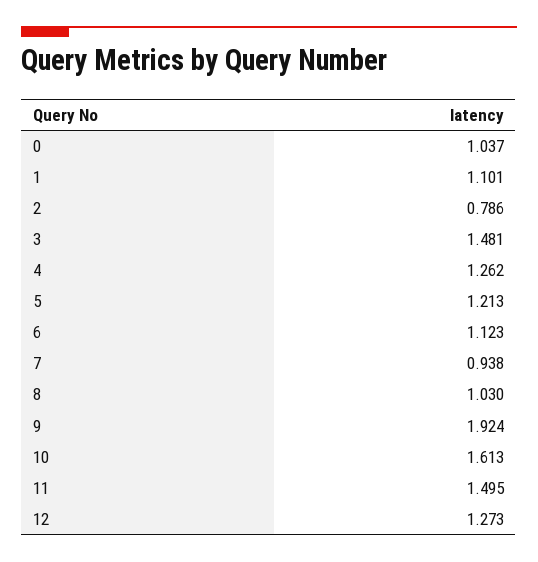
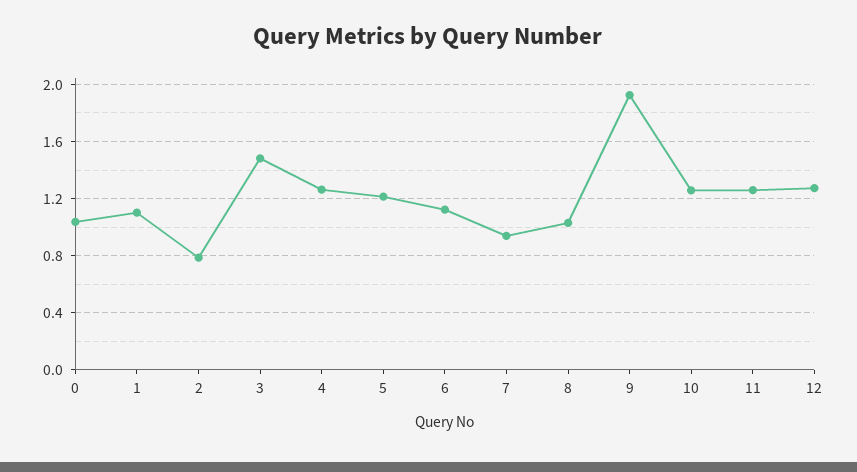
  {
    "0": 1.037,
    "1": 1.101,
    "2": 0.786,
    "3": 1.481,
    "4": 1.262,
    "5": 1.213,
    "6": 1.123,
    "7": 0.938,
    "8": 1.03,
    "9": 1.924,
-   "10": 1.613,
+   "10": 1.25,
-   "11": 1.495,
+   "11": 1.25,
    "12": 1.273
  }

